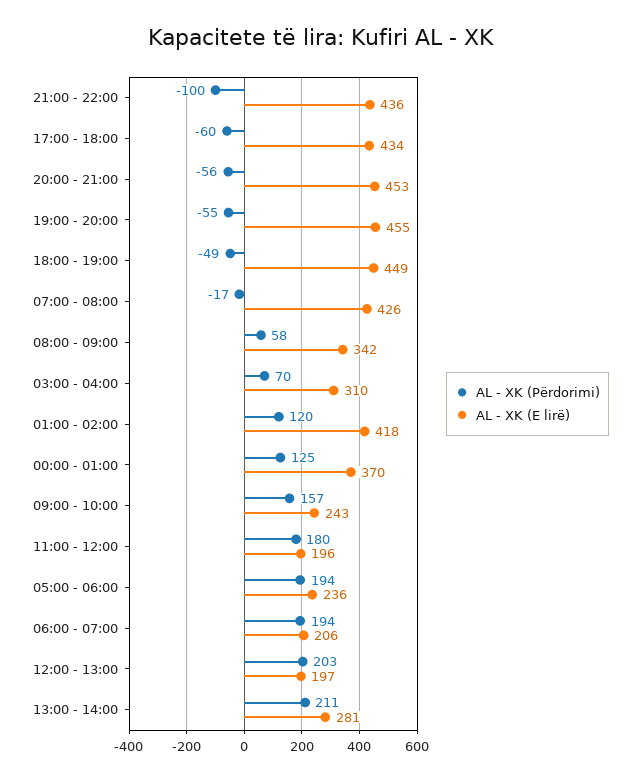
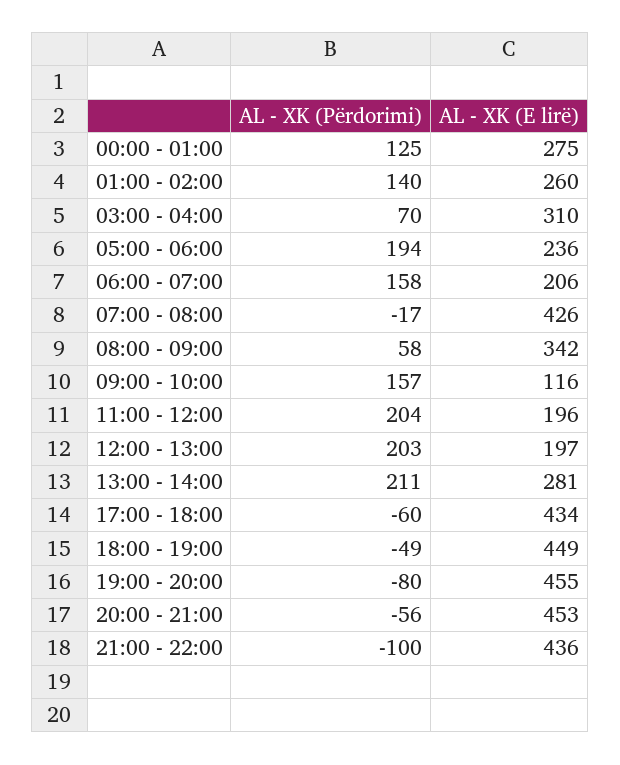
  {
    "AL - XK (Përdorimi)": {
      "21:00 - 22:00": -100,
      "17:00 - 18:00": -60,
      "20:00 - 21:00": -56,
-     "19:00 - 20:00": -55,
+     "19:00 - 20:00": -80,
      "18:00 - 19:00": -49,
      "07:00 - 08:00": -17,
      "08:00 - 09:00": 58,
      "03:00 - 04:00": 70,
-     "01:00 - 02:00": 120,
+     "01:00 - 02:00": 140,
      "00:00 - 01:00": 125,
      "09:00 - 10:00": 157,
-     "11:00 - 12:00": 180,
+     "11:00 - 12:00": 204,
      "05:00 - 06:00": 194,
-     "06:00 - 07:00": 194,
+     "06:00 - 07:00": 158,
      "12:00 - 13:00": 203,
      "13:00 - 14:00": 211
    },
    "AL - XK (E lirë)": {
      "21:00 - 22:00": 436,
      "17:00 - 18:00": 434,
      "20:00 - 21:00": 453,
      "19:00 - 20:00": 455,
      "18:00 - 19:00": 449,
      "07:00 - 08:00": 426,
      "08:00 - 09:00": 342,
      "03:00 - 04:00": 310,
-     "01:00 - 02:00": 418,
+     "01:00 - 02:00": 260,
-     "00:00 - 01:00": 370,
+     "00:00 - 01:00": 275,
-     "09:00 - 10:00": 243,
+     "09:00 - 10:00": 116,
      "11:00 - 12:00": 196,
      "05:00 - 06:00": 236,
      "06:00 - 07:00": 206,
      "12:00 - 13:00": 197,
      "13:00 - 14:00": 281
    }
  }

